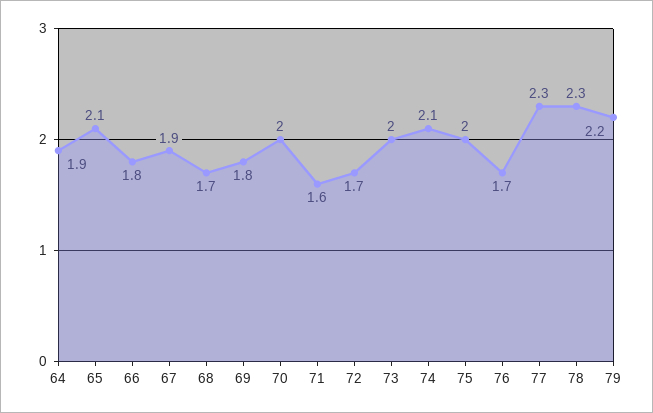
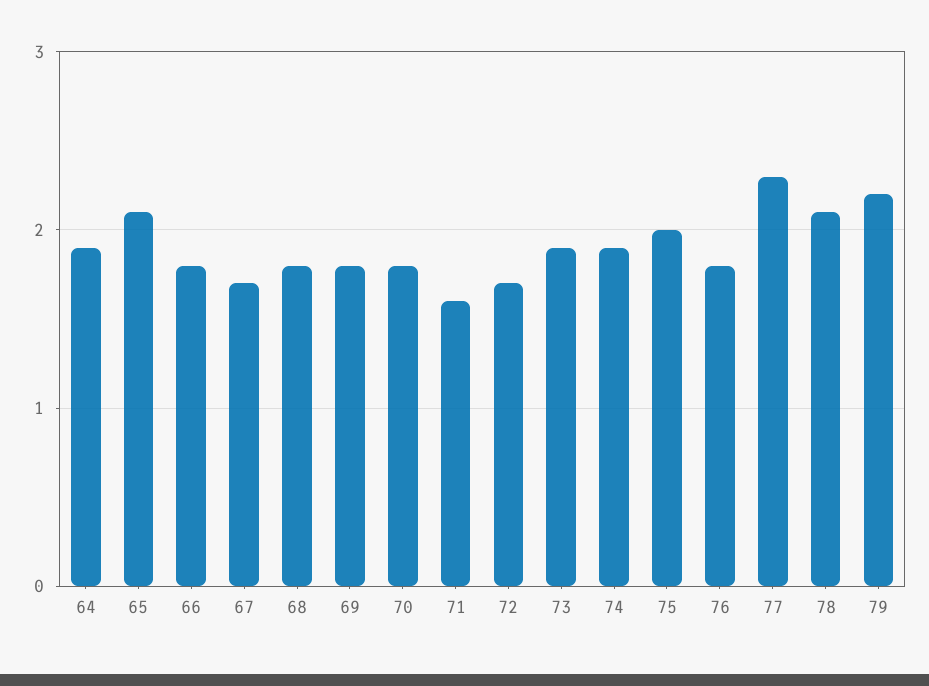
  {
    "64": 1.9,
    "65": 2.1,
    "66": 1.8,
-   "67": 1.9,
+   "67": 1.7,
-   "68": 1.7,
+   "68": 1.8,
    "69": 1.8,
-   "70": 2,
+   "70": 1.8,
    "71": 1.6,
    "72": 1.7,
-   "73": 2,
+   "73": 1.9,
-   "74": 2.1,
+   "74": 1.9,
    "75": 2,
-   "76": 1.7,
+   "76": 1.8,
    "77": 2.3,
-   "78": 2.3,
+   "78": 2.1,
    "79": 2.2
  }

